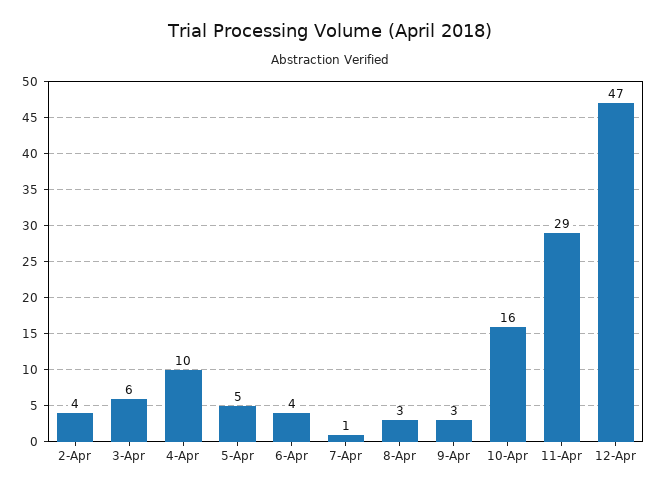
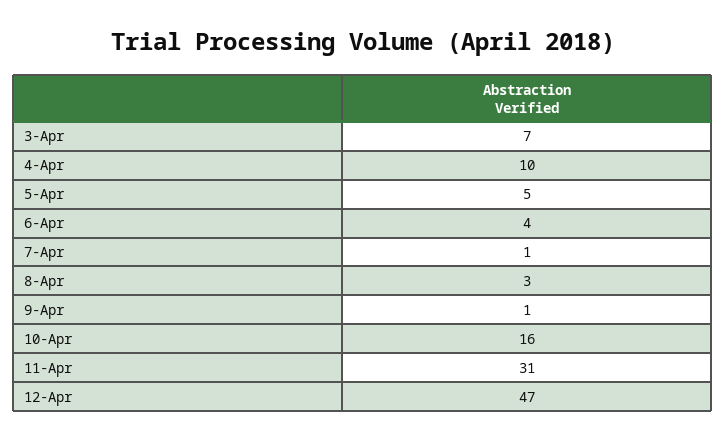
  {
-   "2-Apr": 4,
-   "3-Apr": 6,
+   "3-Apr": 7,
    "4-Apr": 10,
    "5-Apr": 5,
    "6-Apr": 4,
    "7-Apr": 1,
    "8-Apr": 3,
-   "9-Apr": 3,
+   "9-Apr": 1,
    "10-Apr": 16,
-   "11-Apr": 29,
+   "11-Apr": 31,
    "12-Apr": 47
  }

